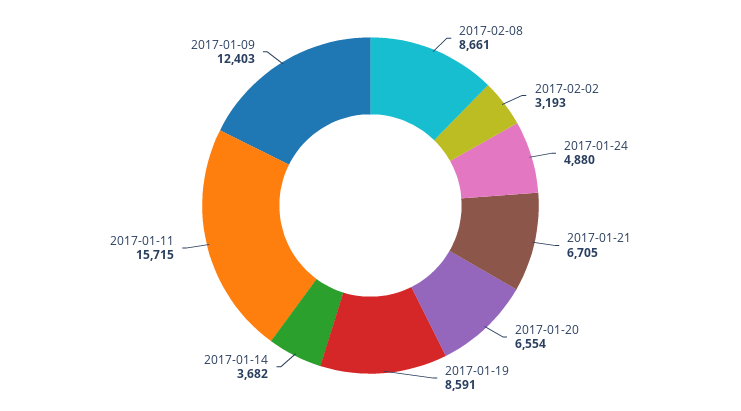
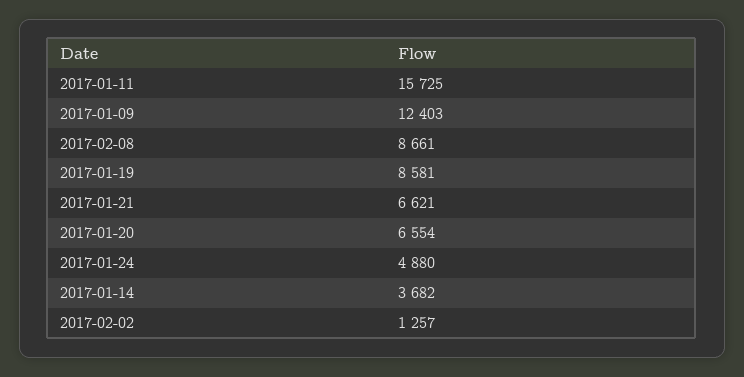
  {
    "2017-02-08": 8661,
-   "2017-02-02": 3193,
+   "2017-02-02": 1257,
    "2017-01-24": 4880,
-   "2017-01-21": 6705,
+   "2017-01-21": 6621,
    "2017-01-20": 6554,
-   "2017-01-19": 8591,
+   "2017-01-19": 8581,
    "2017-01-14": 3682,
-   "2017-01-11": 15715,
+   "2017-01-11": 15725,
    "2017-01-09": 12403
  }

